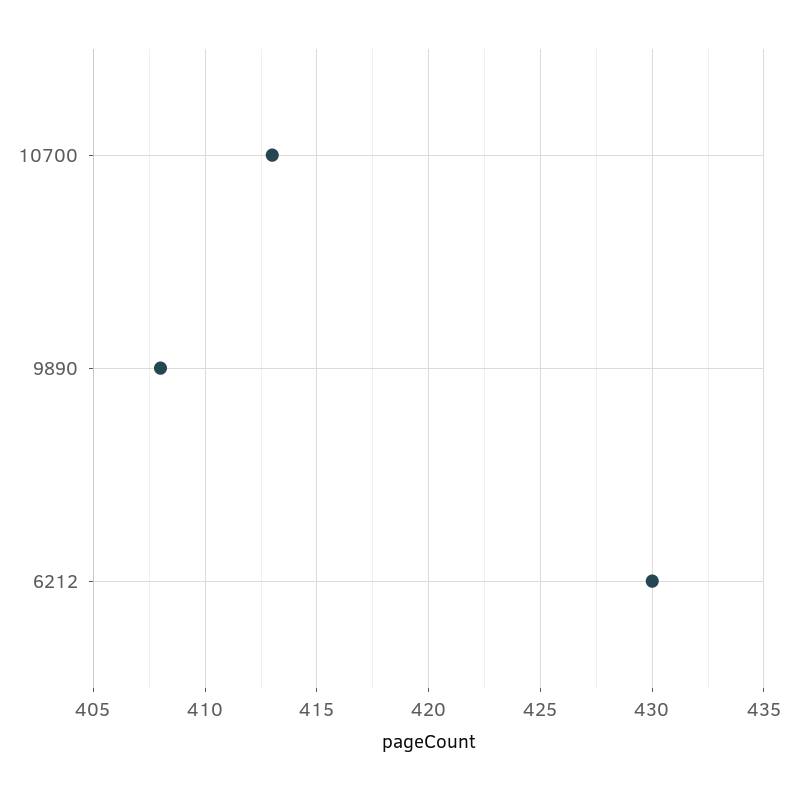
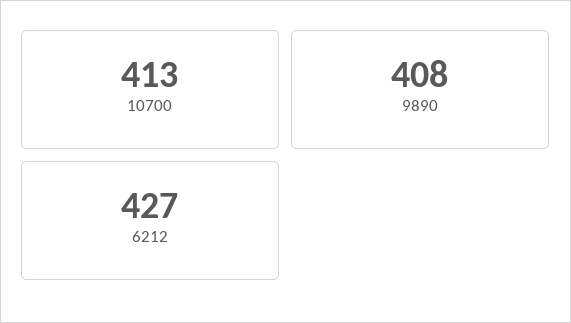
  {
    "10700": 413,
    "9890": 408,
-   "6212": 430
+   "6212": 427
  }

